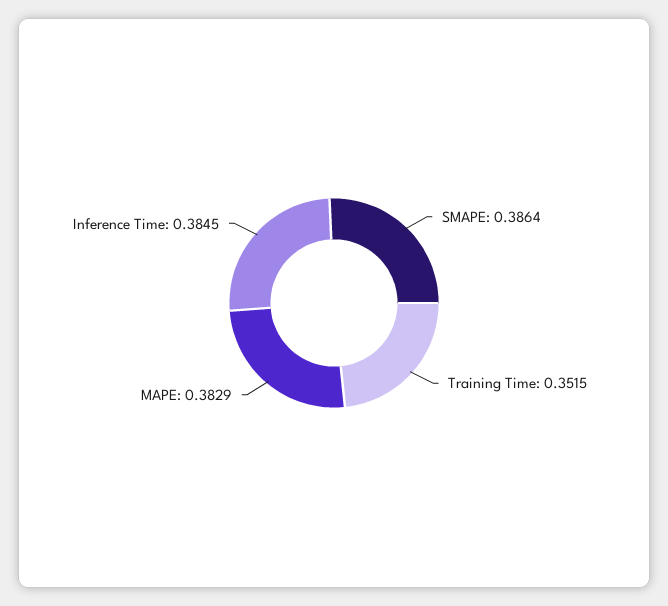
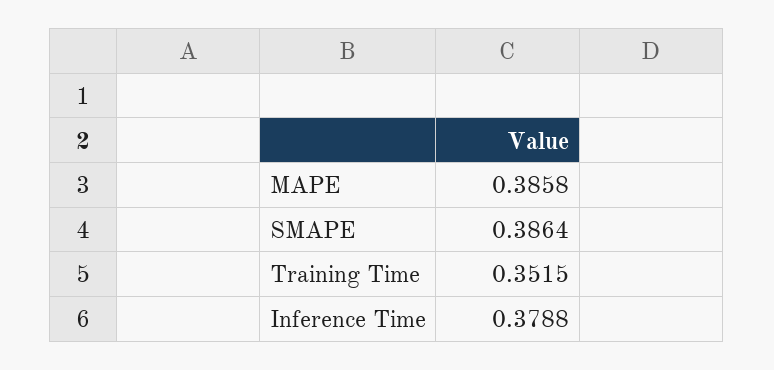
  {
    "SMAPE": 0.3864,
    "Training Time": 0.3515,
-   "MAPE": 0.3829,
+   "MAPE": 0.3858,
-   "Inference Time": 0.3845
+   "Inference Time": 0.3788
  }

